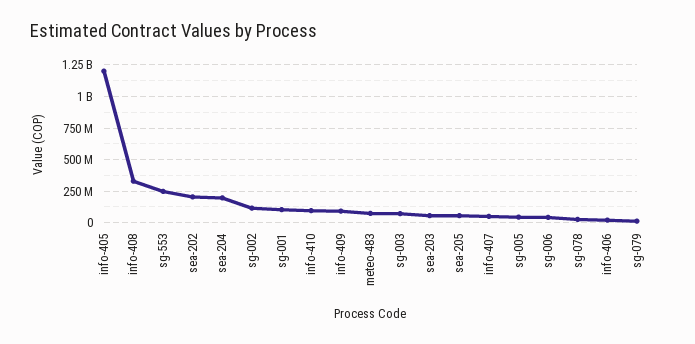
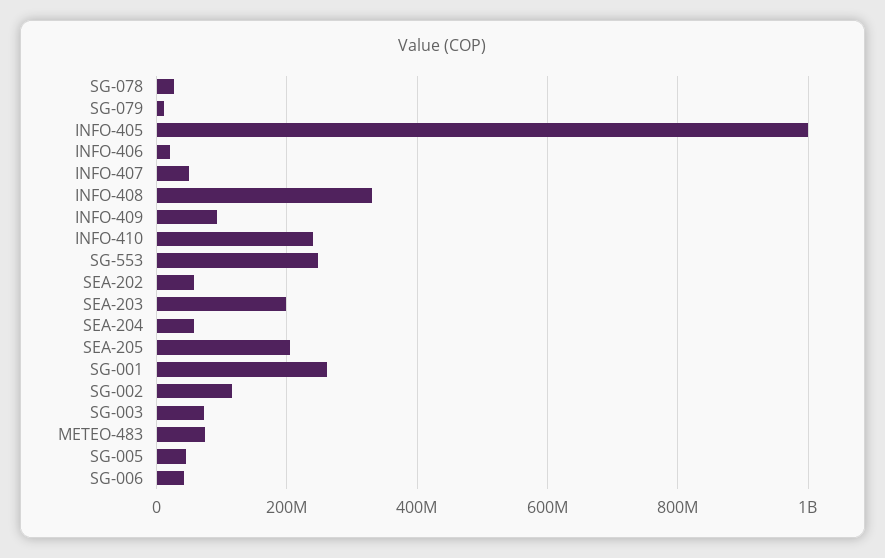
  {
-   "info-405": 1200000000,
+   "info-405": 1000000000,
    "info-408": 340000000,
    "sg-553": 240000000,
-   "sea-202": 200000000,
+   "sea-202": 60000000,
-   "sea-204": 200000000,
+   "sea-204": 60000000,
    "sg-002": 120000000,
-   "sg-001": 100000000,
+   "sg-001": 260000000,
-   "info-410": 100000000,
+   "info-410": 240000000,
    "info-409": 100000000,
    "meteo-483": 80000000,
    "sg-003": 80000000,
-   "sea-203": 50000000,
+   "sea-203": 200000000,
-   "sea-205": 50000000,
+   "sea-205": 200000000,
    "info-407": 60000000,
    "sg-005": 40000000,
    "sg-006": 40000000,
    "sg-078": 20000000,
    "info-406": 20000000,
    "sg-079": 20000000
  }

